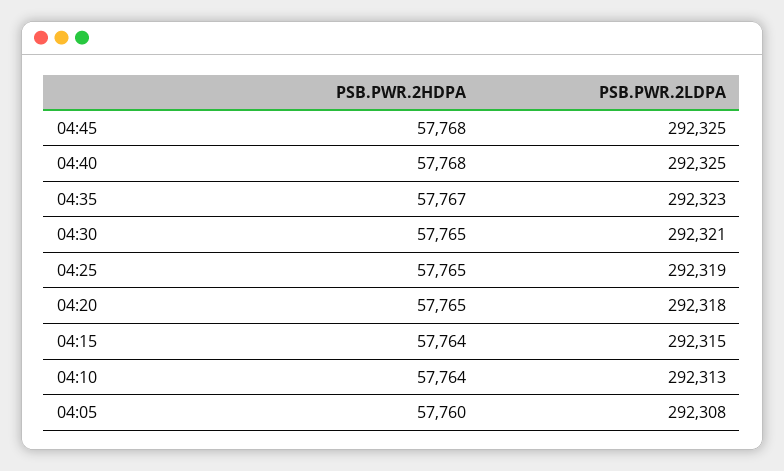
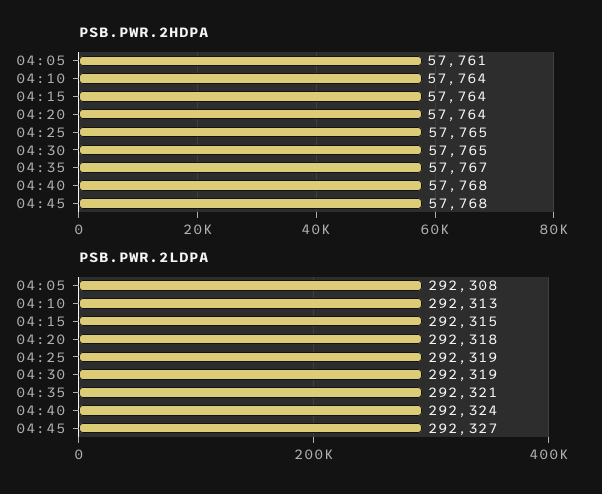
  {
    "PSB.PWR.2HDPA": {
      "04:45": 57768,
      "04:40": 57768,
      "04:35": 57767,
      "04:30": 57765,
      "04:25": 57765,
-     "04:20": 57765,
+     "04:20": 57764,
      "04:15": 57764,
      "04:10": 57764,
-     "04:05": 57760
+     "04:05": 57761
    },
    "PSB.PWR.2LDPA": {
-     "04:45": 292325,
+     "04:45": 292327,
-     "04:40": 292325,
+     "04:40": 292324,
-     "04:35": 292323,
+     "04:35": 292321,
-     "04:30": 292321,
+     "04:30": 292319,
      "04:25": 292319,
      "04:20": 292318,
      "04:15": 292315,
      "04:10": 292313,
      "04:05": 292308
    }
  }

